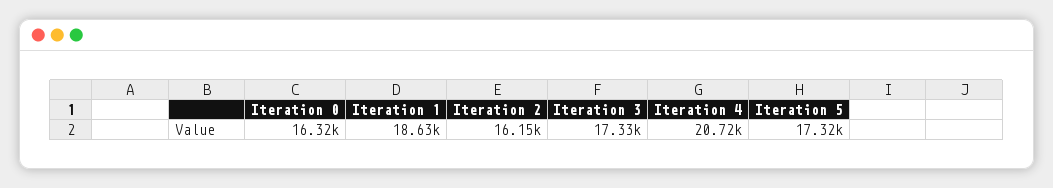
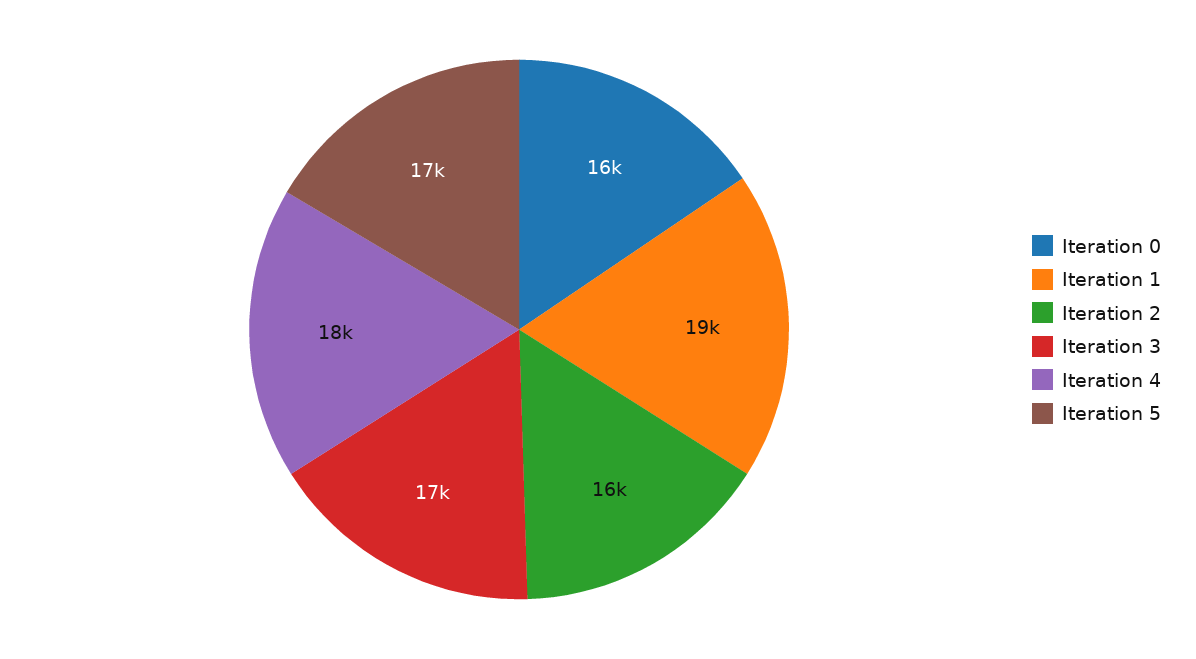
  {
    "Iteration 0": 16320,
    "Iteration 1": 18630,
    "Iteration 2": 16150,
    "Iteration 3": 17330,
-   "Iteration 4": 20720,
+   "Iteration 4": 18000,
    "Iteration 5": 17320
  }

